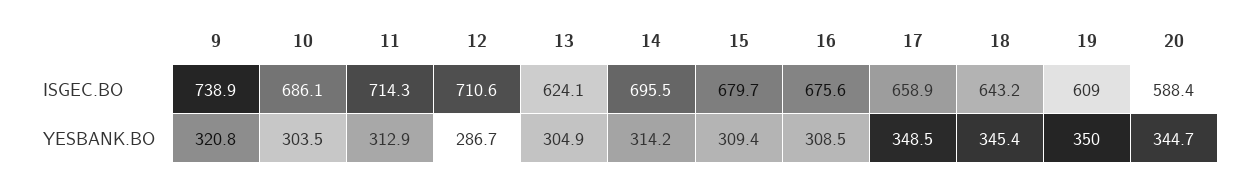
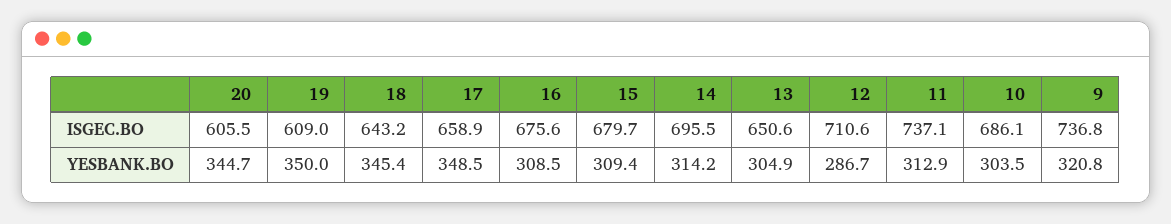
  {
    "9": {
-     "ISGEC.BO": 738.9,
+     "ISGEC.BO": 736.8,
      "YESBANK.BO": 320.8
    },
    "10": {
      "ISGEC.BO": 686.1,
      "YESBANK.BO": 303.5
    },
    "11": {
-     "ISGEC.BO": 714.3,
+     "ISGEC.BO": 737.1,
      "YESBANK.BO": 312.9
    },
    "12": {
      "ISGEC.BO": 710.6,
      "YESBANK.BO": 286.7
    },
    "13": {
-     "ISGEC.BO": 624.1,
+     "ISGEC.BO": 650.6,
      "YESBANK.BO": 304.9
    },
    "14": {
      "ISGEC.BO": 695.5,
      "YESBANK.BO": 314.2
    },
    "15": {
      "ISGEC.BO": 679.7,
      "YESBANK.BO": 309.4
    },
    "16": {
      "ISGEC.BO": 675.6,
      "YESBANK.BO": 308.5
    },
    "17": {
      "ISGEC.BO": 658.9,
      "YESBANK.BO": 348.5
    },
    "18": {
      "ISGEC.BO": 643.2,
      "YESBANK.BO": 345.4
    },
    "19": {
      "ISGEC.BO": 609,
      "YESBANK.BO": 350
    },
    "20": {
-     "ISGEC.BO": 588.4,
+     "ISGEC.BO": 605.5,
      "YESBANK.BO": 344.7
    }
  }

